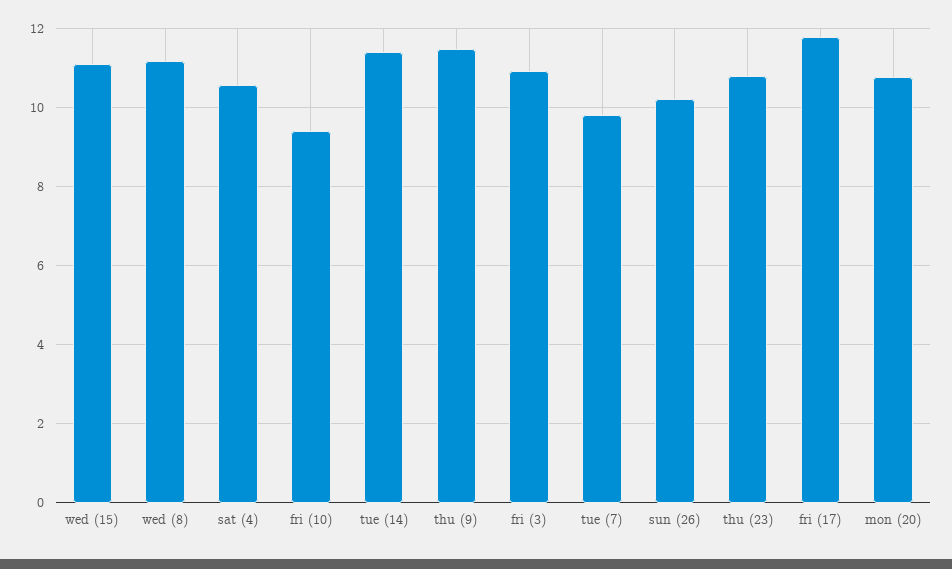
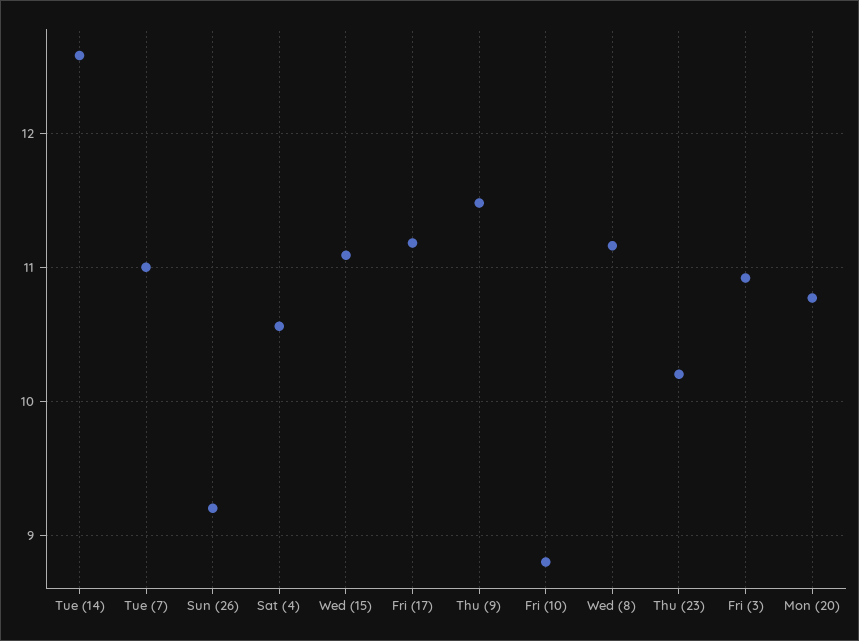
  {
    "wed (15)": 11.1,
    "wed (8)": 11.2,
    "sat (4)": 10.6,
-   "fri (10)": 9.4,
+   "fri (10)": 8.8,
-   "tue (14)": 11.4,
+   "tue (14)": 12.6,
    "thu (9)": 11.5,
    "fri (3)": 10.9,
-   "tue (7)": 9.8,
+   "tue (7)": 11,
-   "sun (26)": 10.2,
+   "sun (26)": 9.2,
-   "thu (23)": 10.8,
+   "thu (23)": 10.2,
-   "fri (17)": 11.8,
+   "fri (17)": 11.2,
    "mon (20)": 10.8
  }

